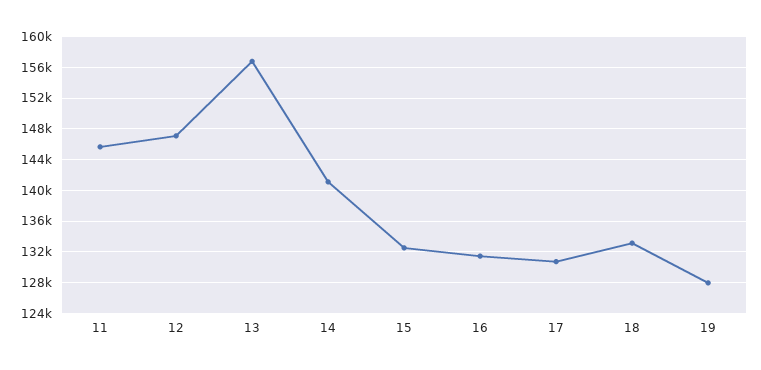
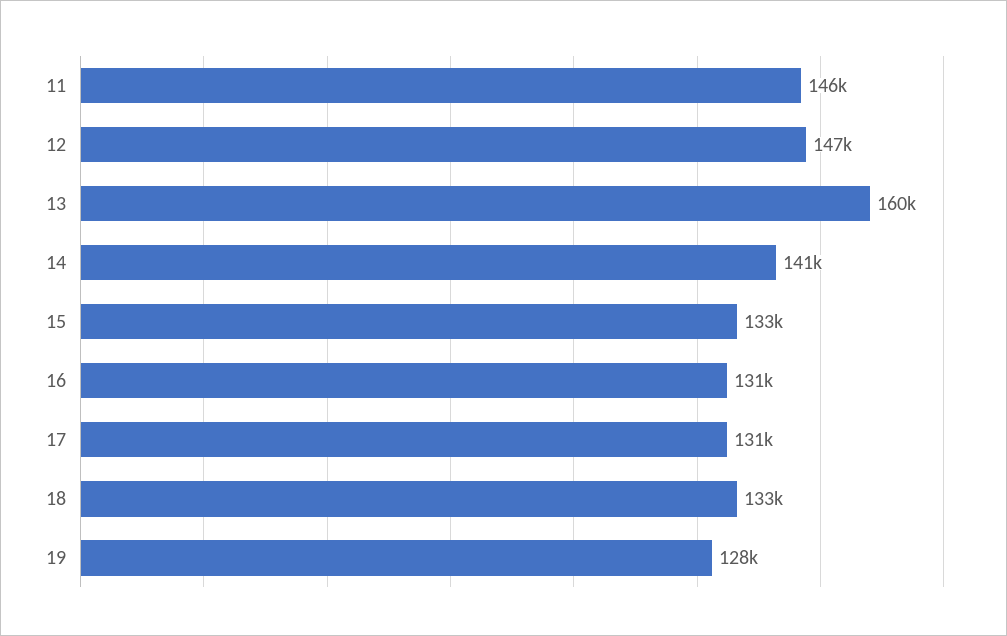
  {
    "11": 146000,
    "12": 147000,
-   "13": 157000,
+   "13": 160000,
    "14": 141000,
    "15": 133000,
    "16": 131000,
    "17": 131000,
    "18": 133000,
    "19": 128000
  }

